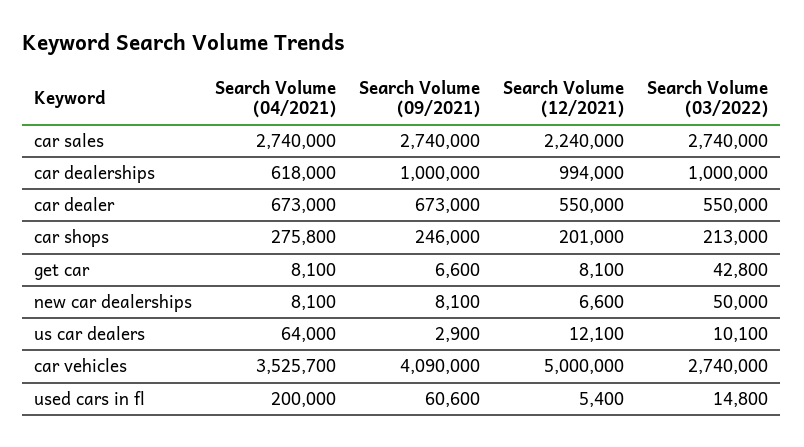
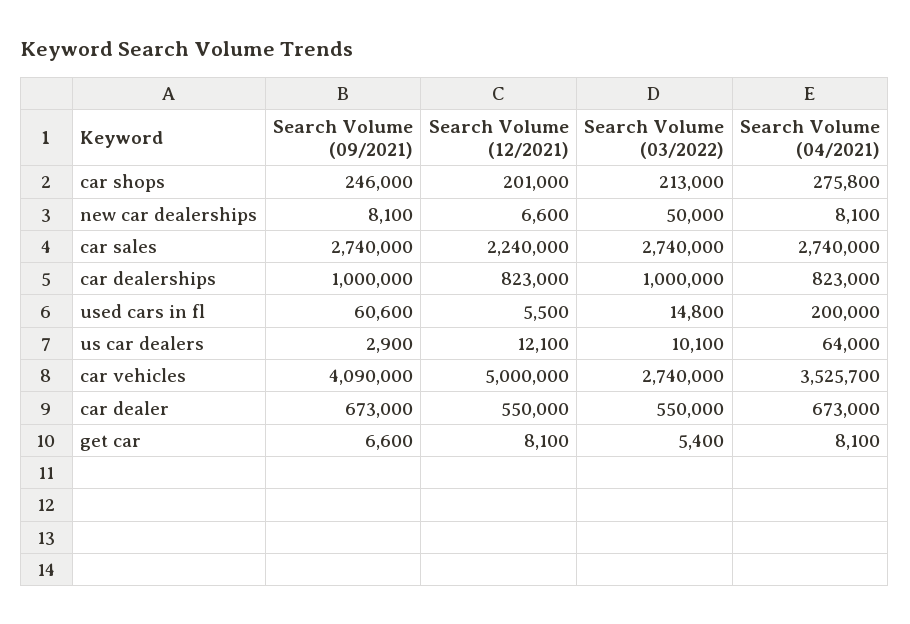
  {
    "Search Volume (04/2021)": {
      "car sales": 2740000,
-     "car dealerships": 618000,
+     "car dealerships": 823000,
      "car dealer": 673000,
      "car shops": 275800,
      "get car": 8100,
      "new car dealerships": 8100,
      "us car dealers": 64000,
      "car vehicles": 3525700,
      "used cars in fl": 200000
    },
    "Search Volume (09/2021)": {
      "car sales": 2740000,
      "car dealerships": 1000000,
      "car dealer": 673000,
      "car shops": 246000,
      "get car": 6600,
      "new car dealerships": 8100,
      "us car dealers": 2900,
      "car vehicles": 4090000,
      "used cars in fl": 60600
    },
    "Search Volume (12/2021)": {
      "car sales": 2240000,
-     "car dealerships": 994000,
+     "car dealerships": 823000,
      "car dealer": 550000,
      "car shops": 201000,
      "get car": 8100,
      "new car dealerships": 6600,
      "us car dealers": 12100,
      "car vehicles": 5000000,
-     "used cars in fl": 5400
+     "used cars in fl": 5500
    },
    "Search Volume (03/2022)": {
      "car sales": 2740000,
      "car dealerships": 1000000,
      "car dealer": 550000,
      "car shops": 213000,
-     "get car": 42800,
+     "get car": 5400,
      "new car dealerships": 50000,
      "us car dealers": 10100,
      "car vehicles": 2740000,
      "used cars in fl": 14800
    }
  }

